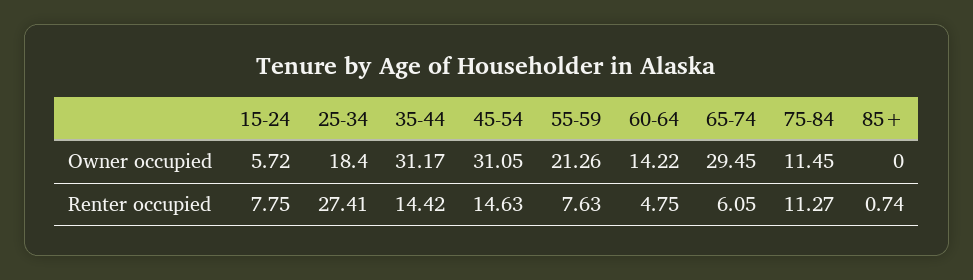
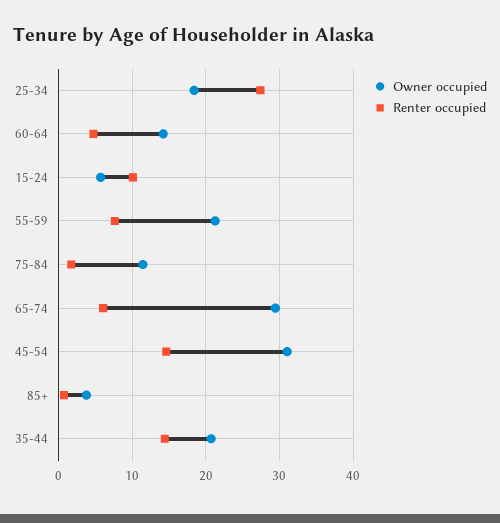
  {
    "Owner occupied": {
      "15-24": 5.72,
      "25-34": 18.4,
-     "35-44": 31.17,
+     "35-44": 21,
      "45-54": 31.05,
      "55-59": 21.26,
      "60-64": 14.22,
      "65-74": 29.45,
      "75-84": 11.45,
-     "85+": 0
+     "85+": 4
    },
    "Renter occupied": {
-     "15-24": 7.75,
+     "15-24": 10,
      "25-34": 27.41,
      "35-44": 14.42,
      "45-54": 14.63,
      "55-59": 7.63,
      "60-64": 4.75,
      "65-74": 6.05,
-     "75-84": 11.27,
+     "75-84": 2,
      "85+": 0.74
    }
  }

